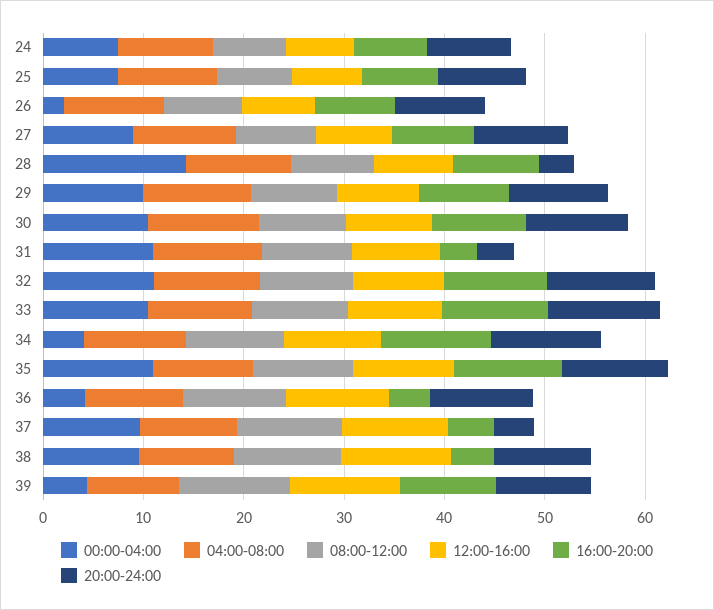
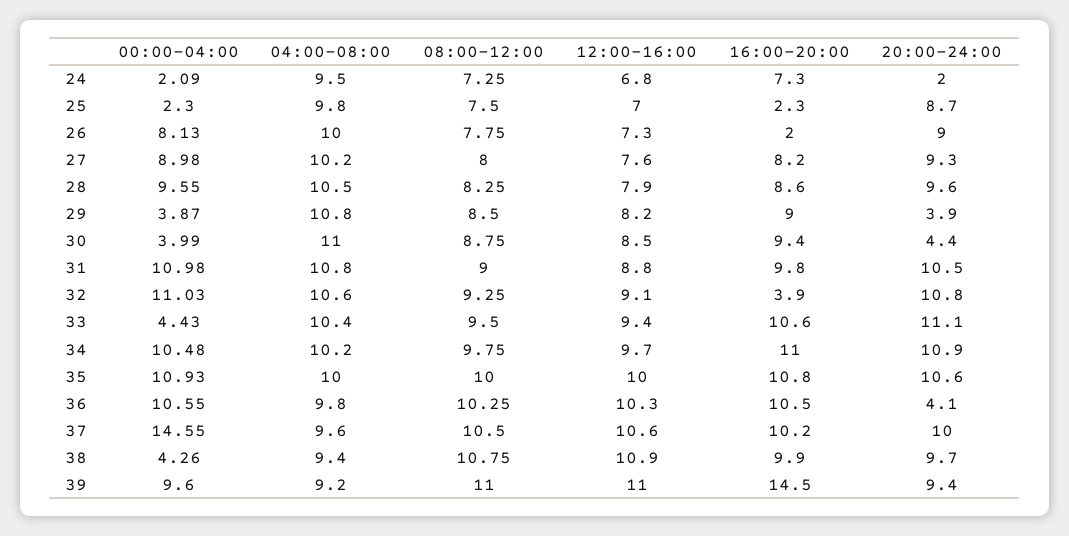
  {
    "00:00-04:00": {
-     "24": 8,
+     "24": 2.09,
-     "25": 8,
+     "25": 2.3,
-     "26": 2,
+     "26": 8.13,
      "27": 8.98,
-     "28": 14,
+     "28": 9.55,
-     "29": 10,
+     "29": 3.87,
-     "30": 10,
+     "30": 3.99,
      "31": 10.98,
      "32": 11.03,
-     "33": 10,
+     "33": 4.43,
-     "34": 4,
+     "34": 10.48,
      "35": 10.93,
-     "36": 4,
+     "36": 10.55,
-     "37": 10,
+     "37": 14.55,
-     "38": 10,
+     "38": 4.26,
-     "39": 4
+     "39": 9.6
    },
    "04:00-08:00": {
      "24": 9.5,
      "25": 9.8,
      "26": 10,
      "27": 10.2,
      "28": 10.5,
      "29": 10.8,
      "30": 11,
      "31": 10.8,
      "32": 10.6,
      "33": 10.4,
      "34": 10.2,
      "35": 10,
      "36": 9.8,
      "37": 9.6,
      "38": 9.4,
      "39": 9.2
    },
    "08:00-12:00": {
      "24": 7.25,
      "25": 7.5,
      "26": 7.75,
      "27": 8,
      "28": 8.25,
      "29": 8.5,
      "30": 8.75,
      "31": 9,
      "32": 9.25,
      "33": 9.5,
      "34": 9.75,
      "35": 10,
      "36": 10.25,
      "37": 10.5,
      "38": 10.75,
      "39": 11
    },
    "12:00-16:00": {
      "24": 6.8,
      "25": 7,
      "26": 7.3,
      "27": 7.6,
      "28": 7.9,
      "29": 8.2,
      "30": 8.5,
      "31": 8.8,
      "32": 9.1,
      "33": 9.4,
      "34": 9.7,
      "35": 10,
      "36": 10.3,
      "37": 10.6,
      "38": 10.9,
      "39": 11
    },
    "16:00-20:00": {
      "24": 7.3,
-     "25": 8,
+     "25": 2.3,
-     "26": 8,
+     "26": 2,
      "27": 8.2,
      "28": 8.6,
      "29": 9,
      "30": 9.4,
-     "31": 4,
+     "31": 9.8,
-     "32": 10,
+     "32": 3.9,
      "33": 10.6,
      "34": 11,
      "35": 10.8,
-     "36": 4,
+     "36": 10.5,
-     "37": 4,
+     "37": 10.2,
-     "38": 4,
+     "38": 9.9,
-     "39": 10
+     "39": 14.5
    },
    "20:00-24:00": {
-     "24": 8,
+     "24": 2,
      "25": 8.7,
      "26": 9,
      "27": 9.3,
-     "28": 4,
+     "28": 9.6,
-     "29": 10,
+     "29": 3.9,
-     "30": 10,
+     "30": 4.4,
-     "31": 4,
+     "31": 10.5,
      "32": 10.8,
      "33": 11.1,
      "34": 10.9,
      "35": 10.6,
-     "36": 10,
+     "36": 4.1,
-     "37": 4,
+     "37": 10,
      "38": 9.7,
      "39": 9.4
    }
  }

